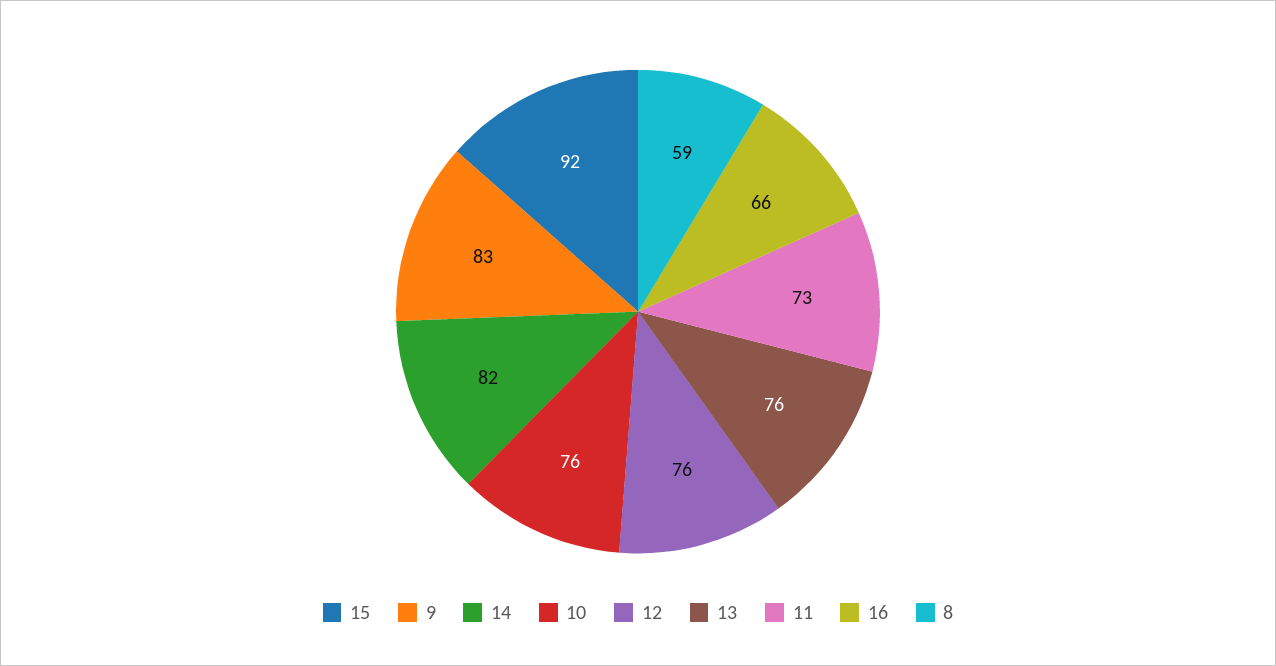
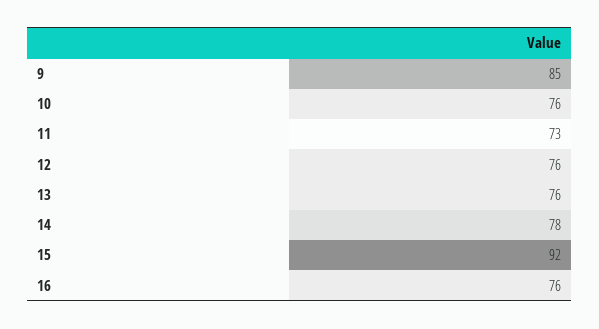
  {
    "15": 92,
-   "9": 83,
+   "9": 85,
-   "14": 82,
+   "14": 78,
    "10": 76,
    "12": 76,
    "13": 76,
    "11": 73,
-   "16": 66,
+   "16": 76
-   "8": 59
  }

